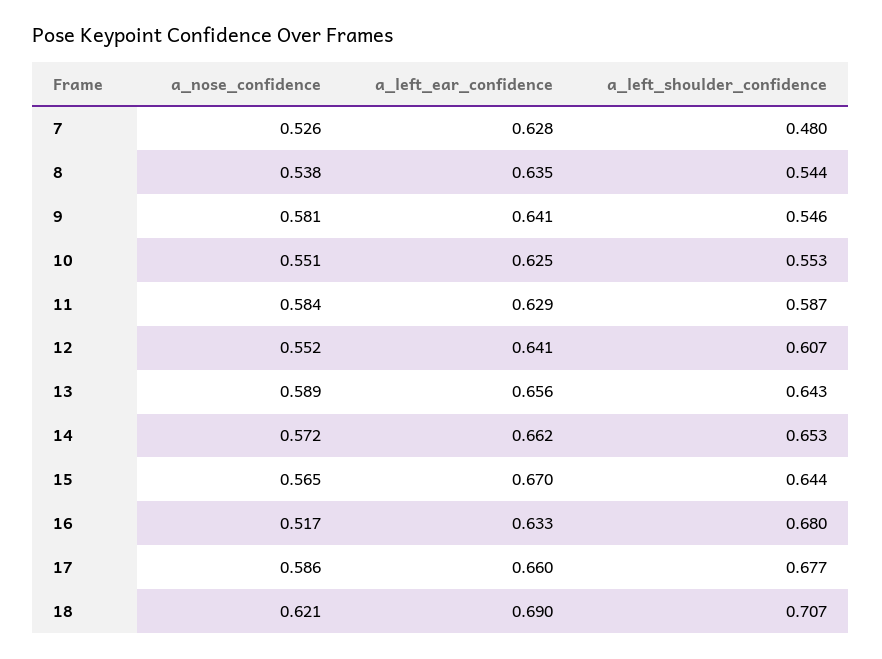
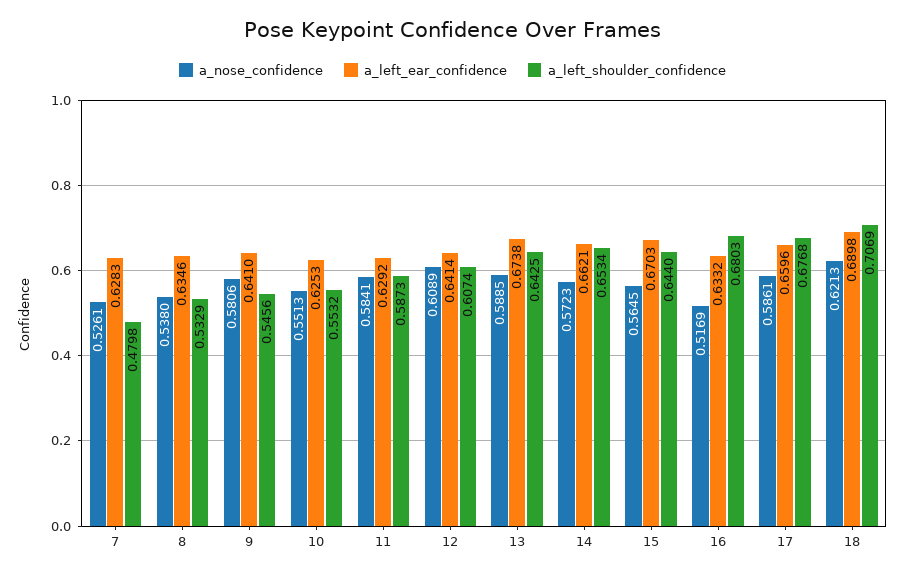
  {
    "a_nose_confidence": {
      "7": 0.5261,
      "8": 0.538,
      "9": 0.5806,
      "10": 0.5513,
      "11": 0.5841,
-     "12": 0.552,
+     "12": 0.6089,
      "13": 0.5885,
      "14": 0.5723,
      "15": 0.5645,
      "16": 0.5169,
      "17": 0.5861,
      "18": 0.6213
    },
    "a_left_ear_confidence": {
      "7": 0.6283,
      "8": 0.6346,
      "9": 0.641,
      "10": 0.6253,
      "11": 0.6292,
      "12": 0.6414,
-     "13": 0.656,
+     "13": 0.6738,
      "14": 0.6621,
      "15": 0.6703,
      "16": 0.6332,
      "17": 0.6596,
      "18": 0.6898
    },
    "a_left_shoulder_confidence": {
      "7": 0.4798,
-     "8": 0.544,
+     "8": 0.5329,
      "9": 0.5456,
      "10": 0.5532,
      "11": 0.5873,
      "12": 0.6074,
      "13": 0.6425,
      "14": 0.6534,
      "15": 0.644,
      "16": 0.6803,
      "17": 0.6768,
      "18": 0.7069
    }
  }

